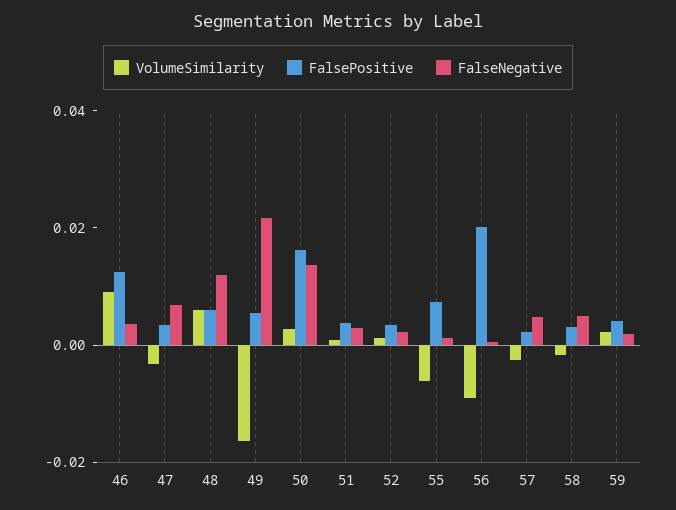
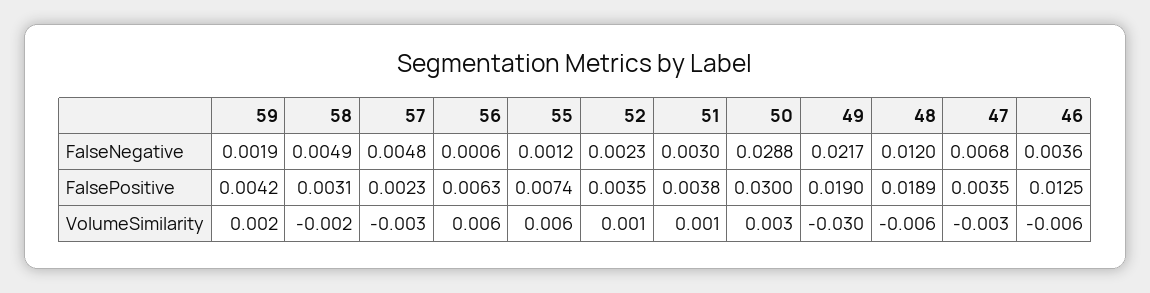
  {
    "VolumeSimilarity": {
-     "46": 0.01,
+     "46": -0.006,
      "47": -0.003,
-     "48": 0.005,
+     "48": -0.006,
-     "49": -0.015,
+     "49": -0.03,
      "50": 0.003,
      "51": 0.001,
      "52": 0.001,
-     "55": -0.005,
+     "55": 0.006,
-     "56": -0.01,
+     "56": 0.006,
      "57": -0.003,
      "58": -0.002,
      "59": 0.002
    },
    "FalsePositive": {
      "46": 0.0125,
      "47": 0.0035,
-     "48": 0.005,
+     "48": 0.0189,
-     "49": 0.005,
+     "49": 0.019,
-     "50": 0.015,
+     "50": 0.03,
      "51": 0.0038,
      "52": 0.0035,
      "55": 0.0074,
-     "56": 0.02,
+     "56": 0.0063,
      "57": 0.0023,
      "58": 0.0031,
      "59": 0.0042
    },
    "FalseNegative": {
      "46": 0.0036,
      "47": 0.0068,
      "48": 0.012,
      "49": 0.0217,
-     "50": 0.015,
+     "50": 0.0288,
      "51": 0.003,
      "52": 0.0023,
      "55": 0.0012,
      "56": 0.0006,
      "57": 0.0048,
      "58": 0.0049,
      "59": 0.0019
    }
  }

